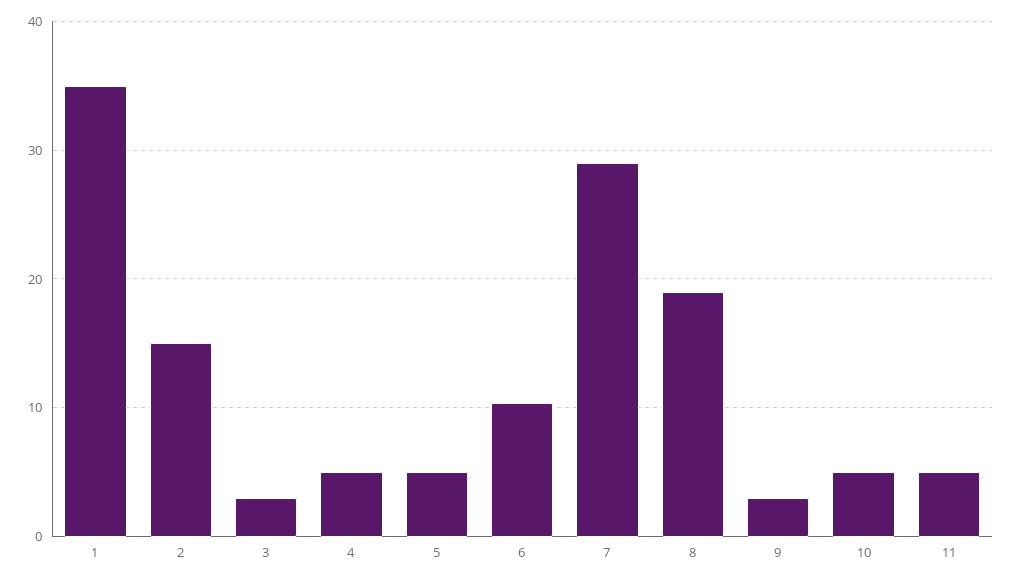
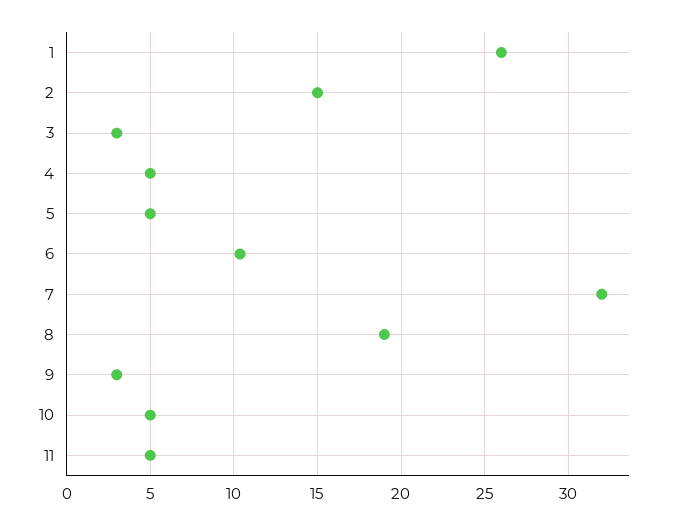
  {
-   "1": 35,
+   "1": 26,
    "2": 15,
    "3": 3,
    "4": 5,
    "5": 5,
    "6": 10.5,
-   "7": 29,
+   "7": 32,
    "8": 19,
    "9": 3,
    "10": 5,
    "11": 5
  }

